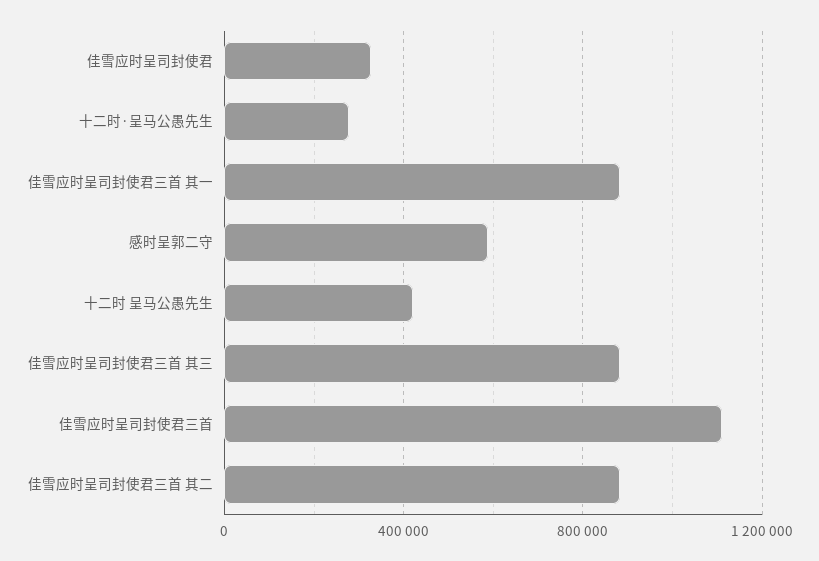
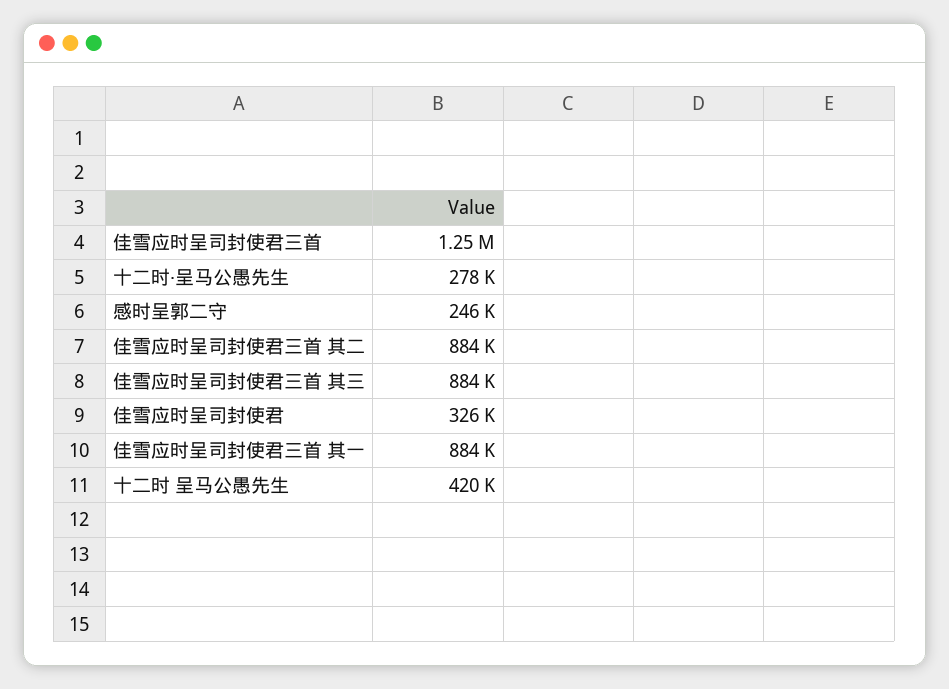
  {
    "佳雪应时呈司封使君": 326000,
    "十二时·呈马公愚先生": 278000,
    "佳雪应时呈司封使君三首 其一": 884000,
-   "感时呈郭二守": 600000,
+   "感时呈郭二守": 246000,
    "十二时 呈马公愚先生": 420000,
    "佳雪应时呈司封使君三首 其三": 884000,
-   "佳雪应时呈司封使君三首": 1100000,
+   "佳雪应时呈司封使君三首": 1250000,
    "佳雪应时呈司封使君三首 其二": 884000
  }

